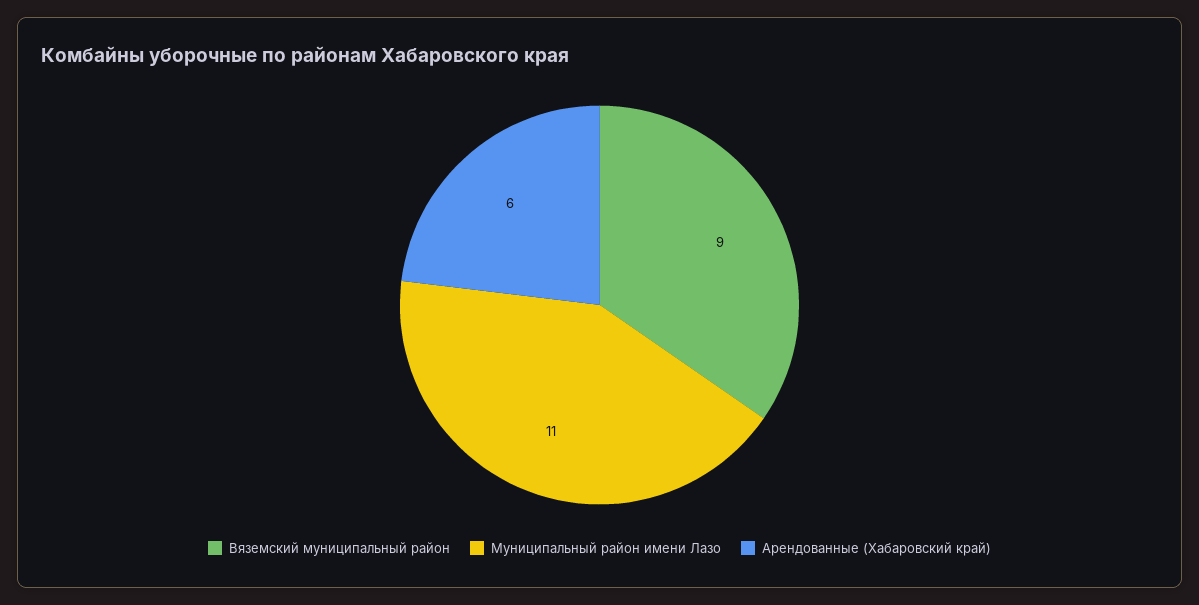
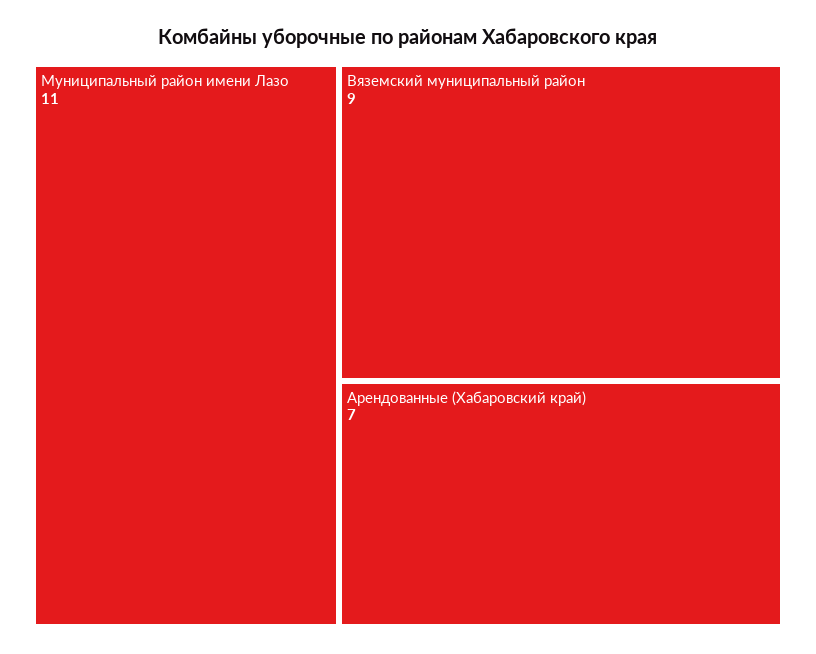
  {
    "Вяземский муниципальный район": 9,
    "Муниципальный район имени Лазо": 11,
-   "Арендованные (Хабаровский край)": 6
+   "Арендованные (Хабаровский край)": 7
  }

